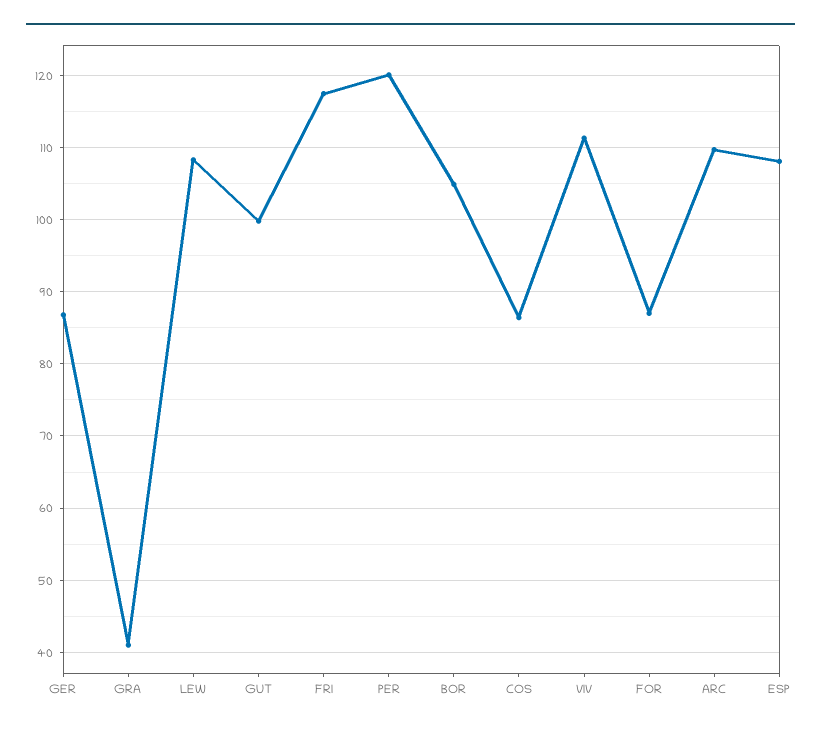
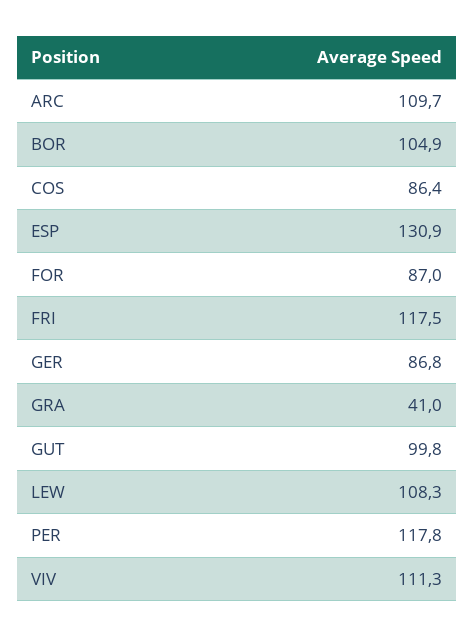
  {
    "GER": 86.8,
    "GRA": 41,
    "LEW": 108.3,
    "GUT": 99.8,
    "FRI": 117.5,
-   "PER": 120,
+   "PER": 117.8,
    "BOR": 104.9,
    "COS": 86.4,
    "VIV": 111.3,
    "FOR": 87,
    "ARC": 109.7,
-   "ESP": 108
+   "ESP": 130.9
  }

